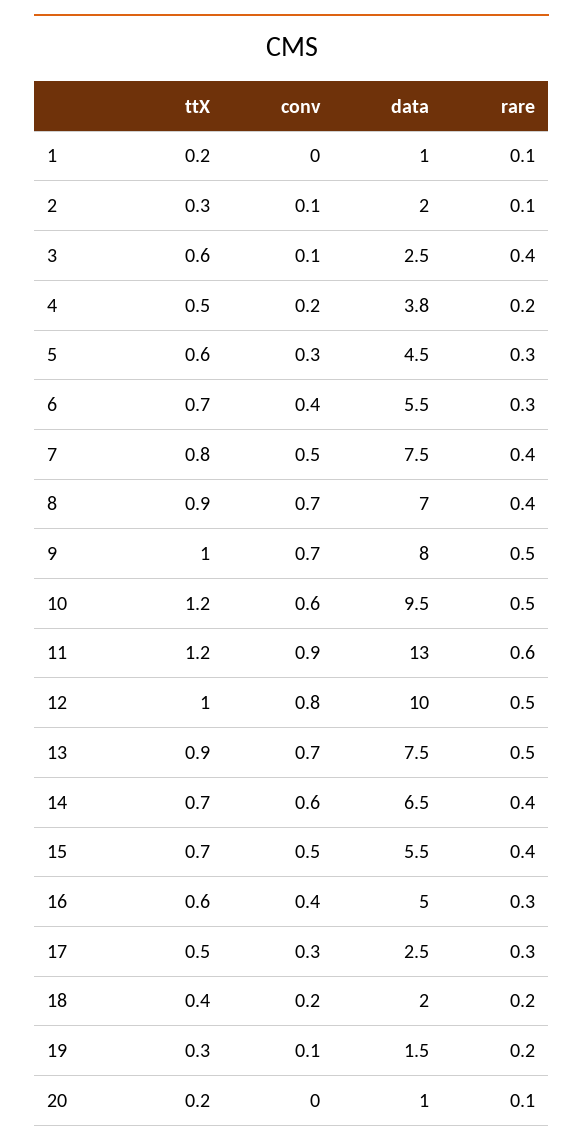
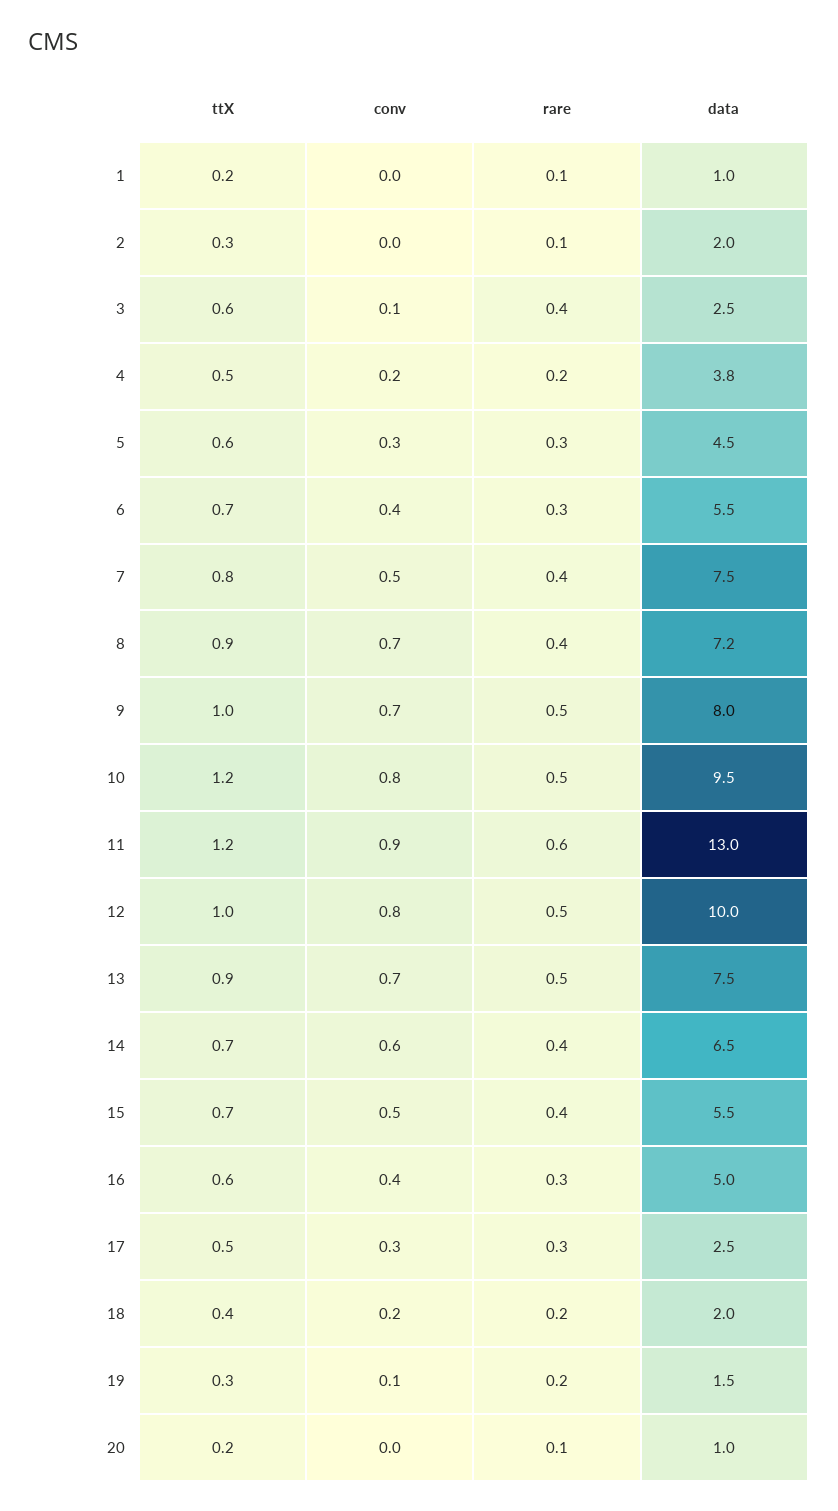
  {
    "ttX": {
      "1": 0.2,
      "2": 0.3,
      "3": 0.6,
      "4": 0.5,
      "5": 0.6,
      "6": 0.7,
      "7": 0.8,
      "8": 0.9,
      "9": 1,
      "10": 1.2,
      "11": 1.2,
      "12": 1,
      "13": 0.9,
      "14": 0.7,
      "15": 0.7,
      "16": 0.6,
      "17": 0.5,
      "18": 0.4,
      "19": 0.3,
      "20": 0.2
    },
    "conv": {
      "1": 0,
-     "2": 0.1,
+     "2": 0,
      "3": 0.1,
      "4": 0.2,
      "5": 0.3,
      "6": 0.4,
      "7": 0.5,
      "8": 0.7,
      "9": 0.7,
-     "10": 0.6,
+     "10": 0.8,
      "11": 0.9,
      "12": 0.8,
      "13": 0.7,
      "14": 0.6,
      "15": 0.5,
      "16": 0.4,
      "17": 0.3,
      "18": 0.2,
      "19": 0.1,
      "20": 0
    },
    "data": {
      "1": 1,
      "2": 2,
      "3": 2.5,
      "4": 3.8,
      "5": 4.5,
      "6": 5.5,
      "7": 7.5,
-     "8": 7,
+     "8": 7.2,
      "9": 8,
      "10": 9.5,
      "11": 13,
      "12": 10,
      "13": 7.5,
      "14": 6.5,
      "15": 5.5,
      "16": 5,
      "17": 2.5,
      "18": 2,
      "19": 1.5,
      "20": 1
    },
    "rare": {
      "1": 0.1,
      "2": 0.1,
      "3": 0.4,
      "4": 0.2,
      "5": 0.3,
      "6": 0.3,
      "7": 0.4,
      "8": 0.4,
      "9": 0.5,
      "10": 0.5,
      "11": 0.6,
      "12": 0.5,
      "13": 0.5,
      "14": 0.4,
      "15": 0.4,
      "16": 0.3,
      "17": 0.3,
      "18": 0.2,
      "19": 0.2,
      "20": 0.1
    }
  }

